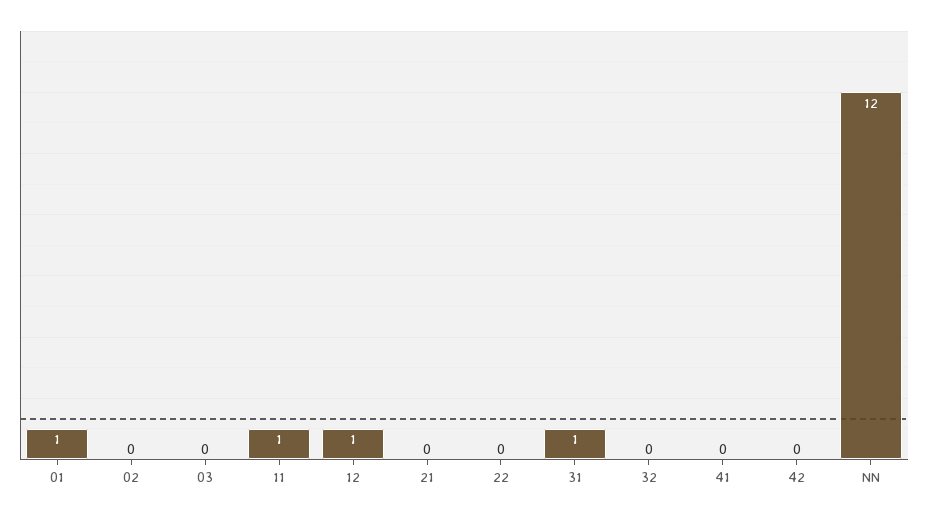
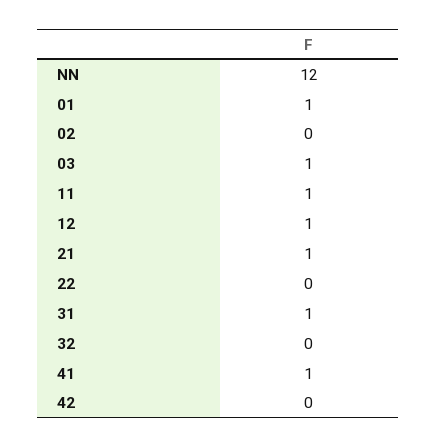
  {
    "01": 1,
    "02": 0,
-   "03": 0,
+   "03": 1,
    "11": 1,
    "12": 1,
-   "21": 0,
+   "21": 1,
    "22": 0,
    "31": 1,
    "32": 0,
-   "41": 0,
+   "41": 1,
    "42": 0,
    "NN": 12
  }

